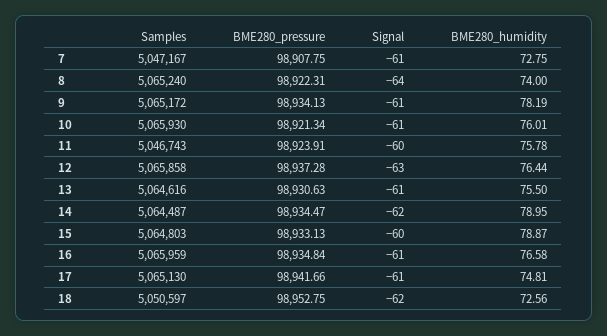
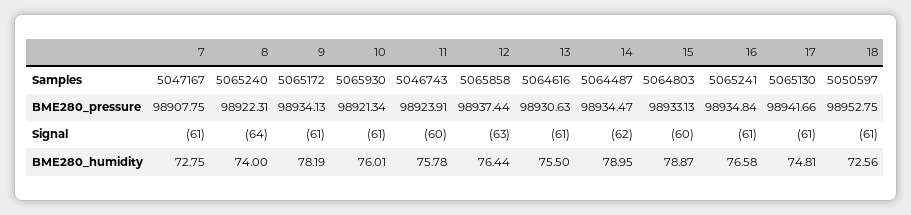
  {
    "Samples": {
      "7": 5047167,
      "8": 5065240,
      "9": 5065172,
      "10": 5065930,
      "11": 5046743,
      "12": 5065858,
      "13": 5064616,
      "14": 5064487,
      "15": 5064803,
-     "16": 5065959,
+     "16": 5065241,
      "17": 5065130,
      "18": 5050597
    },
    "BME280_pressure": {
      "7": 98907.75,
      "8": 98922.31,
      "9": 98934.13,
      "10": 98921.34,
      "11": 98923.91,
-     "12": 98937.28,
+     "12": 98937.44,
      "13": 98930.63,
      "14": 98934.47,
      "15": 98933.13,
      "16": 98934.84,
      "17": 98941.66,
      "18": 98952.75
    },
    "Signal": {
      "7": -61,
      "8": -64,
      "9": -61,
      "10": -61,
      "11": -60,
      "12": -63,
      "13": -61,
      "14": -62,
      "15": -60,
      "16": -61,
      "17": -61,
-     "18": -62
+     "18": -61
    },
    "BME280_humidity": {
      "7": 72.75,
      "8": 74,
      "9": 78.19,
      "10": 76.01,
      "11": 75.78,
      "12": 76.44,
      "13": 75.5,
      "14": 78.95,
      "15": 78.87,
      "16": 76.58,
      "17": 74.81,
      "18": 72.56
    }
  }

